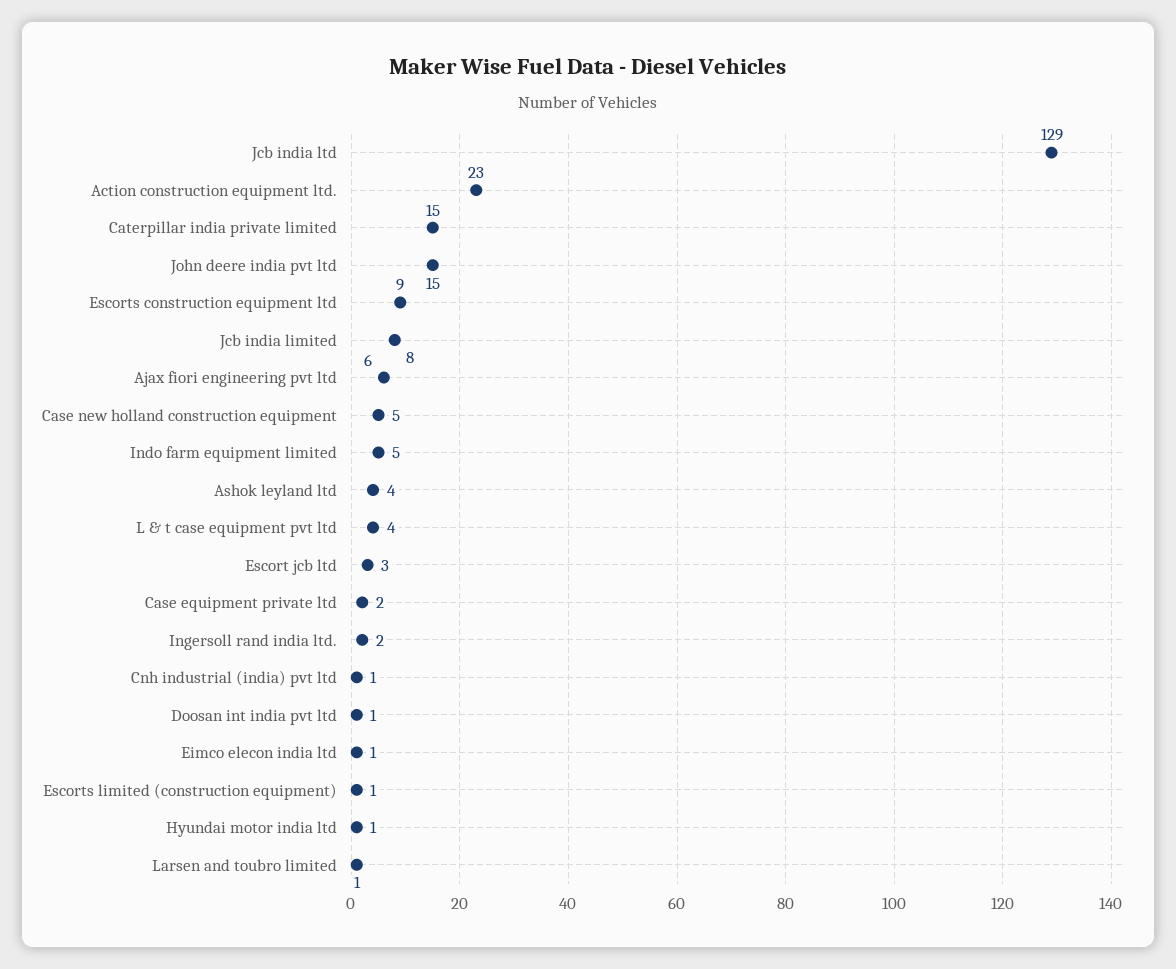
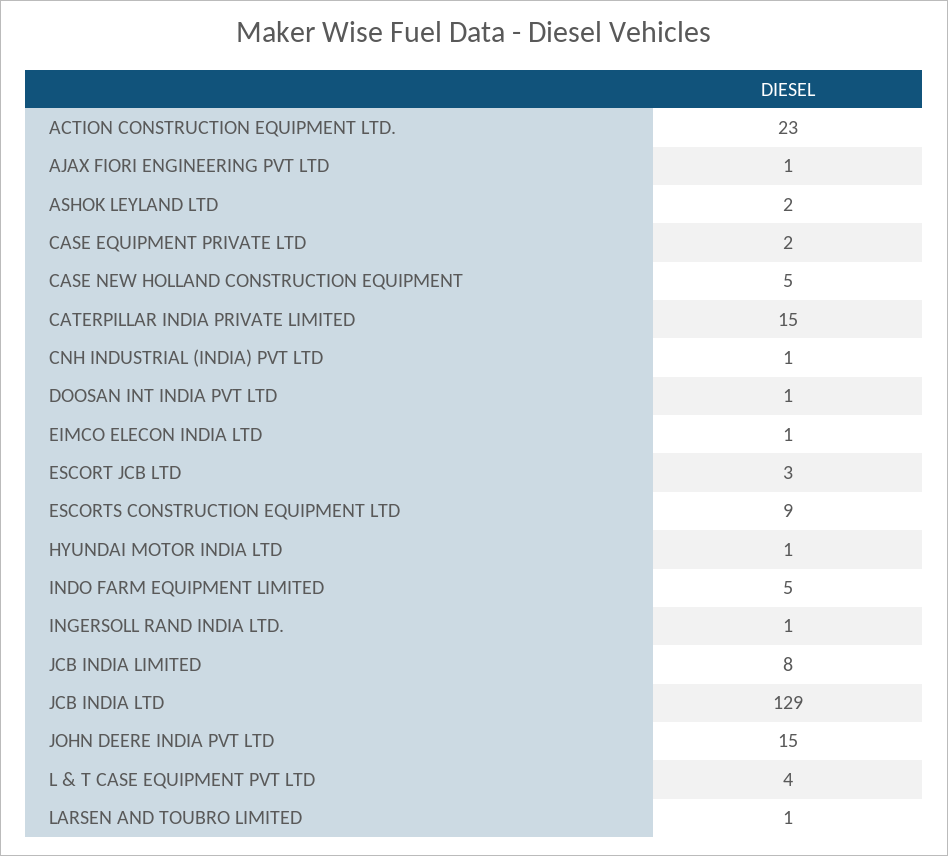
  {
    "Jcb india ltd": 129,
    "Action construction equipment ltd.": 23,
    "Caterpillar india private limited": 15,
    "John deere india pvt ltd": 15,
    "Escorts construction equipment ltd": 9,
    "Jcb india limited": 8,
-   "Ajax fiori engineering pvt ltd": 6,
+   "Ajax fiori engineering pvt ltd": 1,
    "Case new holland construction equipment": 5,
    "Indo farm equipment limited": 5,
-   "Ashok leyland ltd": 4,
+   "Ashok leyland ltd": 2,
    "L & t case equipment pvt ltd": 4,
    "Escort jcb ltd": 3,
    "Case equipment private ltd": 2,
-   "Ingersoll rand india ltd.": 2,
+   "Ingersoll rand india ltd.": 1,
    "Cnh industrial (india) pvt ltd": 1,
    "Doosan int india pvt ltd": 1,
    "Eimco elecon india ltd": 1,
-   "Escorts limited (construction equipment)": 1,
    "Hyundai motor india ltd": 1,
    "Larsen and toubro limited": 1
  }

